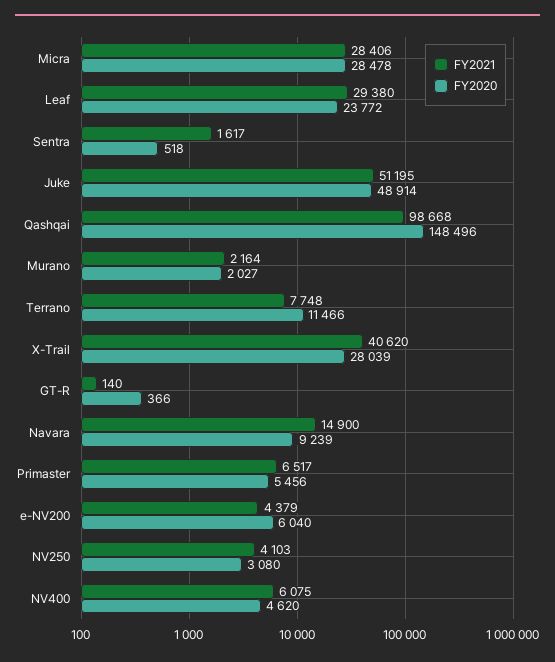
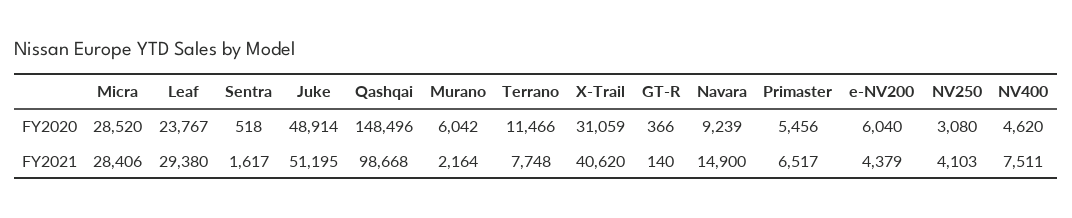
  {
    "FY2021": {
      "Micra": 28406,
      "Leaf": 29380,
      "Sentra": 1617,
      "Juke": 51195,
      "Qashqai": 98668,
      "Murano": 2164,
      "Terrano": 7748,
      "X-Trail": 40620,
      "GT-R": 140,
      "Navara": 14900,
      "Primaster": 6517,
      "e-NV200": 4379,
      "NV250": 4103,
-     "NV400": 6075
+     "NV400": 7511
    },
    "FY2020": {
-     "Micra": 28478,
+     "Micra": 28520,
-     "Leaf": 23772,
+     "Leaf": 23767,
      "Sentra": 518,
      "Juke": 48914,
      "Qashqai": 148496,
-     "Murano": 2027,
+     "Murano": 6042,
      "Terrano": 11466,
-     "X-Trail": 28039,
+     "X-Trail": 31059,
      "GT-R": 366,
      "Navara": 9239,
      "Primaster": 5456,
      "e-NV200": 6040,
      "NV250": 3080,
      "NV400": 4620
    }
  }

